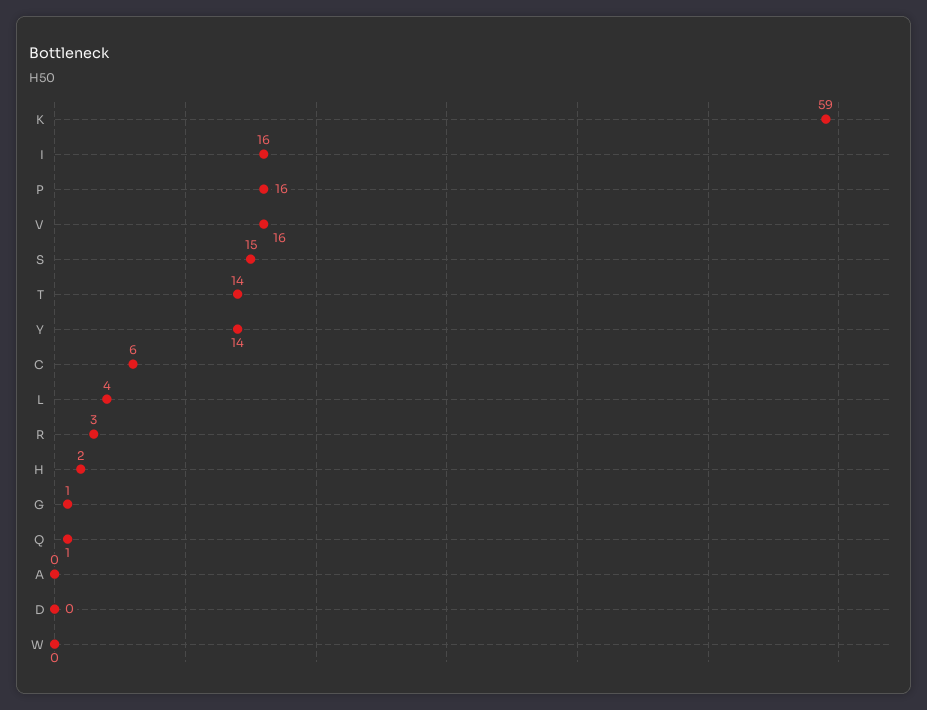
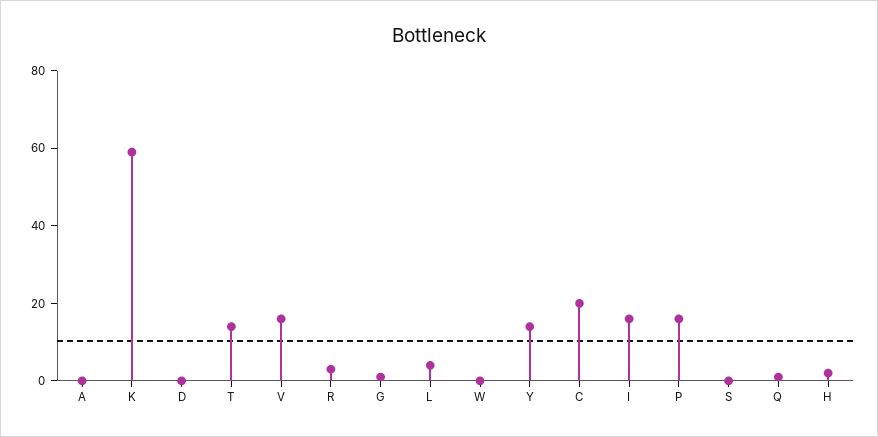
  {
    "K": 59,
    "I": 16,
    "P": 16,
    "V": 16,
-   "S": 15,
+   "S": 0,
    "T": 14,
    "Y": 14,
-   "C": 6,
+   "C": 20,
    "L": 4,
    "R": 3,
    "H": 2,
    "G": 1,
    "Q": 1,
    "A": 0,
    "D": 0,
    "W": 0
  }

